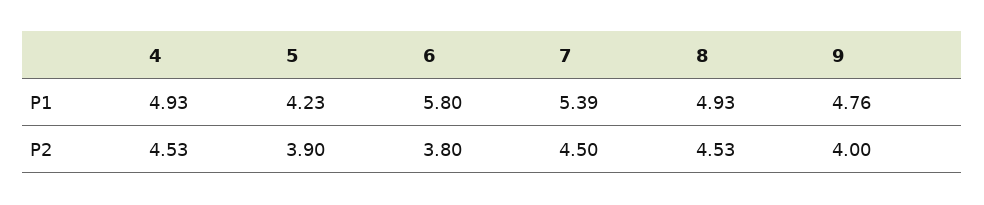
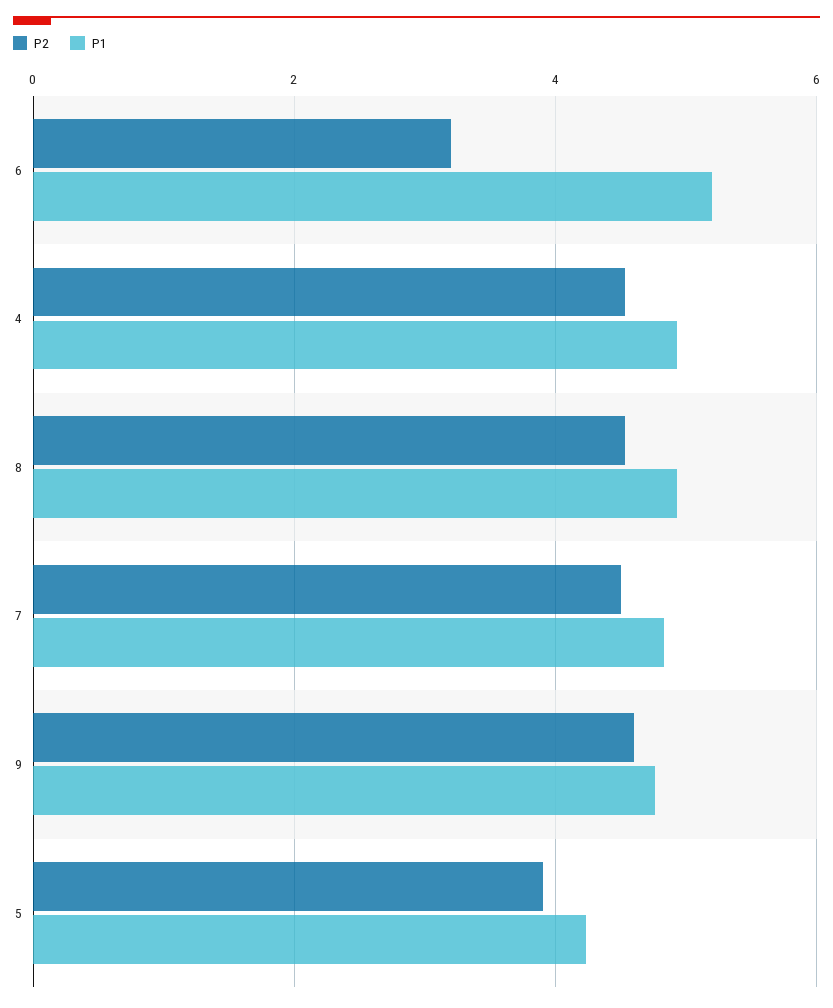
  {
    "P1": {
      "4": 4.93,
      "5": 4.23,
-     "6": 5.8,
+     "6": 5.2,
-     "7": 5.39,
+     "7": 4.8,
      "8": 4.93,
      "9": 4.76
    },
    "P2": {
      "4": 4.53,
      "5": 3.9,
-     "6": 3.8,
+     "6": 3.2,
      "7": 4.5,
      "8": 4.53,
-     "9": 4
+     "9": 4.6
    }
  }

